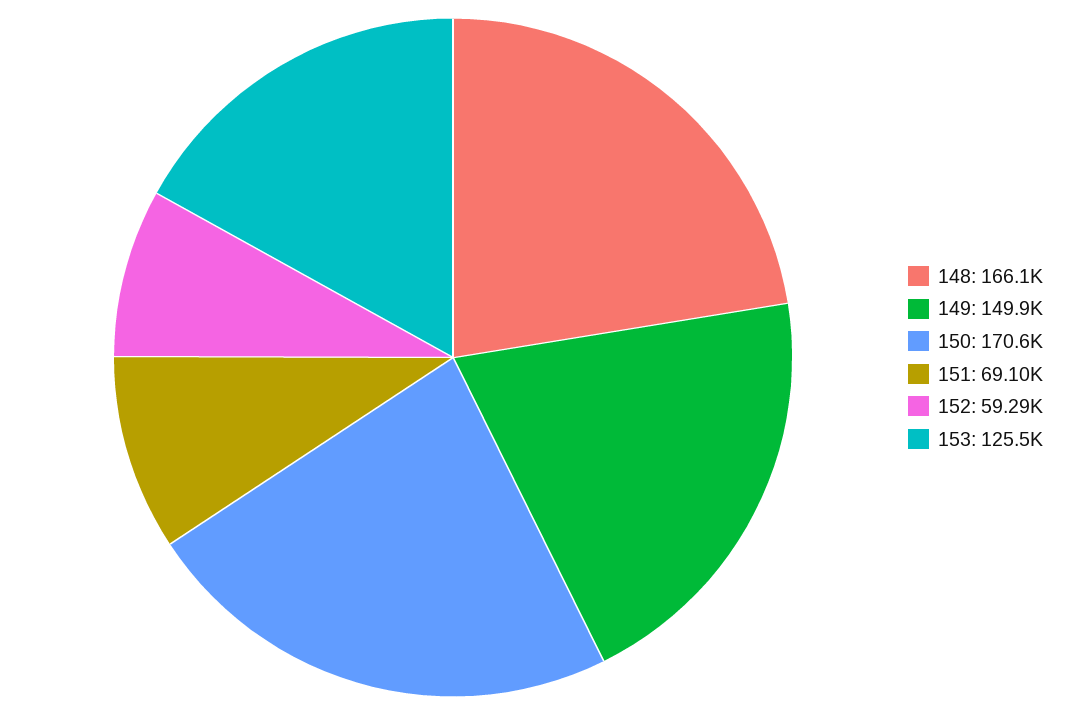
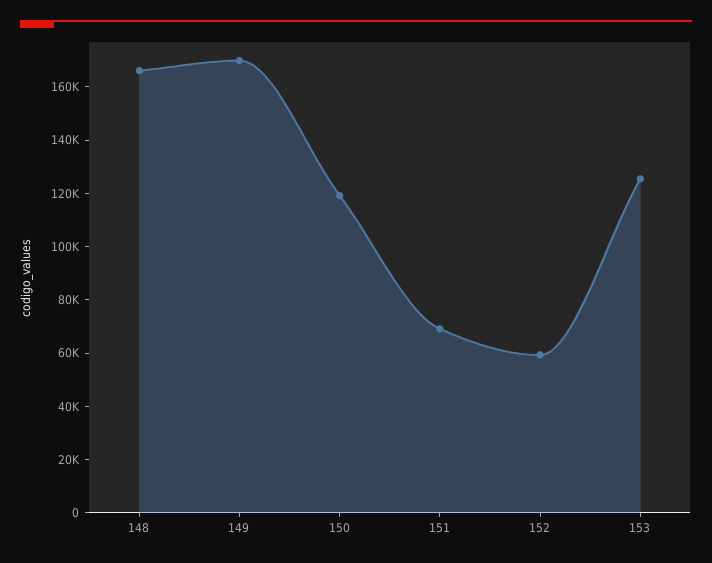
  {
    "148": 166100,
-   "149": 149900,
+   "149": 170000,
-   "150": 170600,
+   "150": 120000,
    "151": 69100,
    "152": 59290,
    "153": 125500
  }

